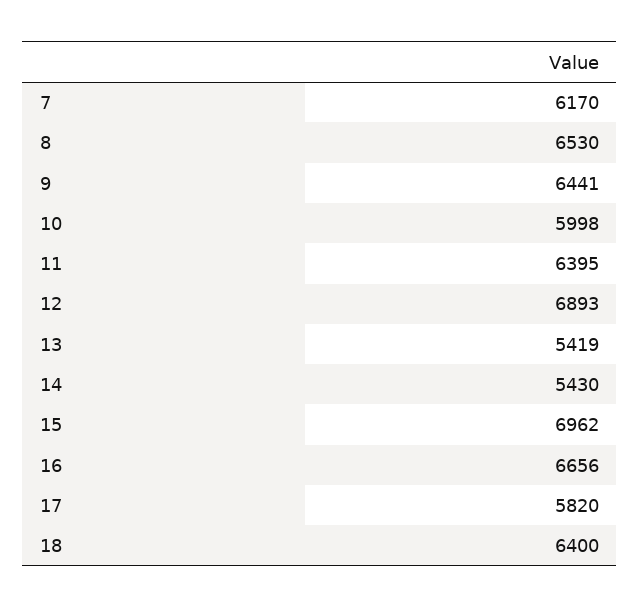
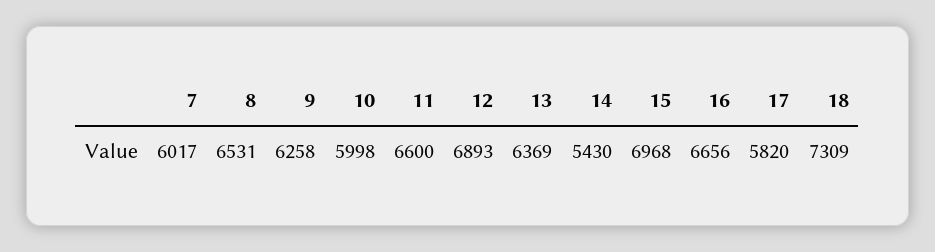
  {
-   "7": 6170,
+   "7": 6017,
-   "8": 6530,
+   "8": 6531,
-   "9": 6441,
+   "9": 6258,
    "10": 5998,
-   "11": 6395,
+   "11": 6600,
    "12": 6893,
-   "13": 5419,
+   "13": 6369,
    "14": 5430,
-   "15": 6962,
+   "15": 6968,
    "16": 6656,
    "17": 5820,
-   "18": 6400
+   "18": 7309
  }

